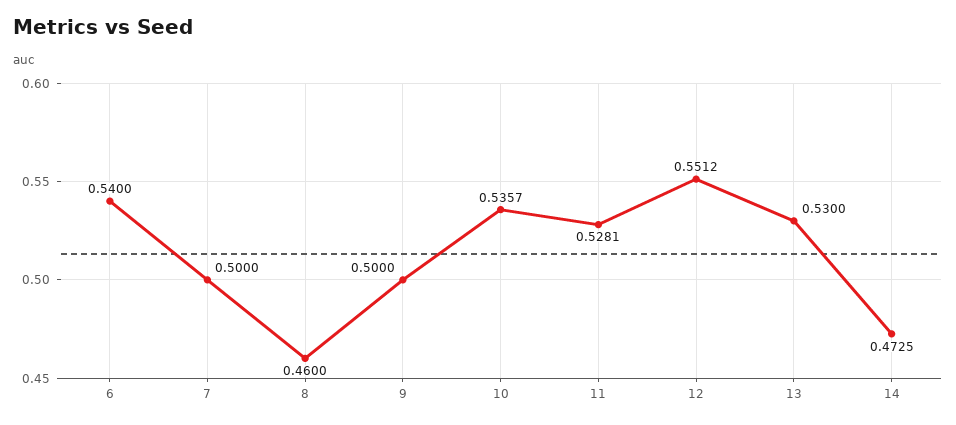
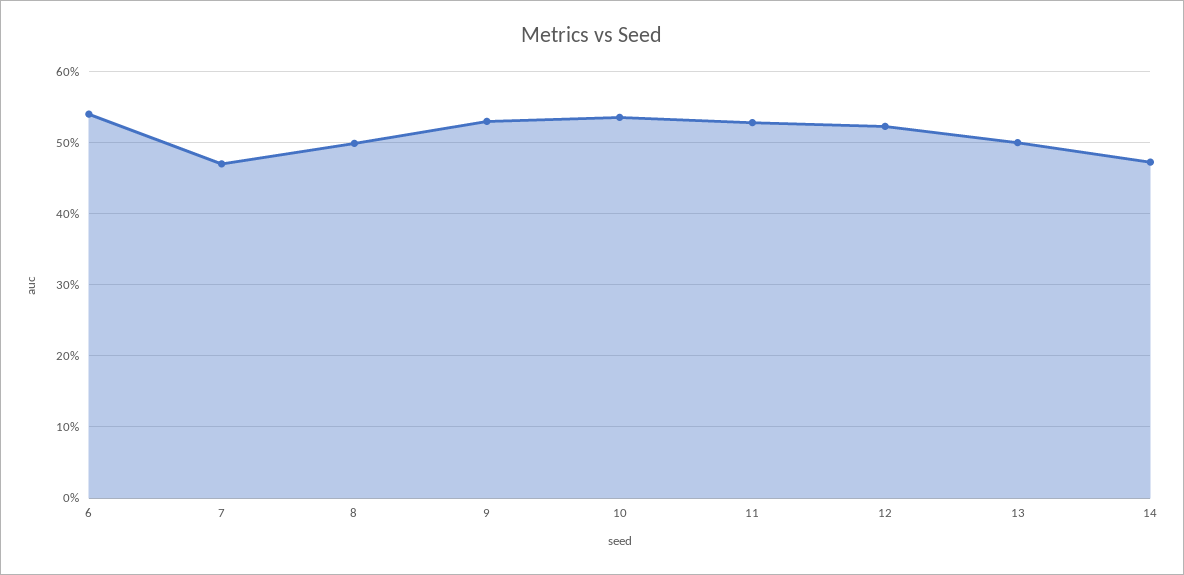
  {
    "6": 0.54,
-   "7": 0.5,
+   "7": 0.47,
-   "8": 0.46,
+   "8": 0.5,
-   "9": 0.5,
+   "9": 0.53,
    "10": 0.5357,
    "11": 0.5281,
-   "12": 0.5512,
+   "12": 0.52,
-   "13": 0.53,
+   "13": 0.5,
    "14": 0.4725
  }

